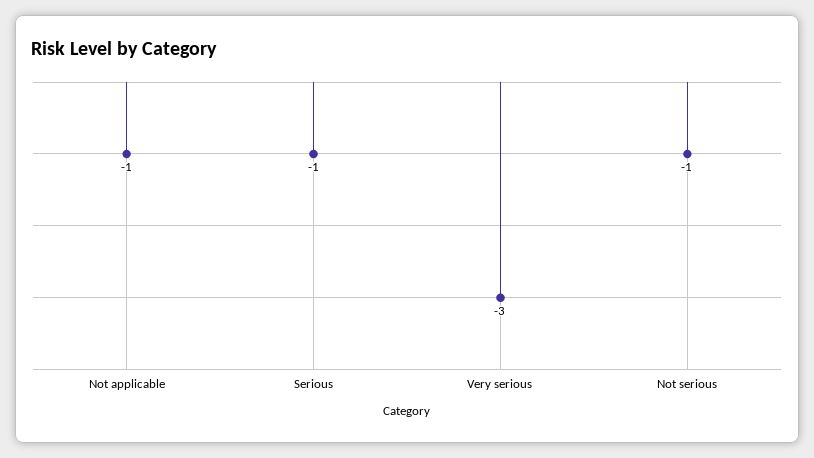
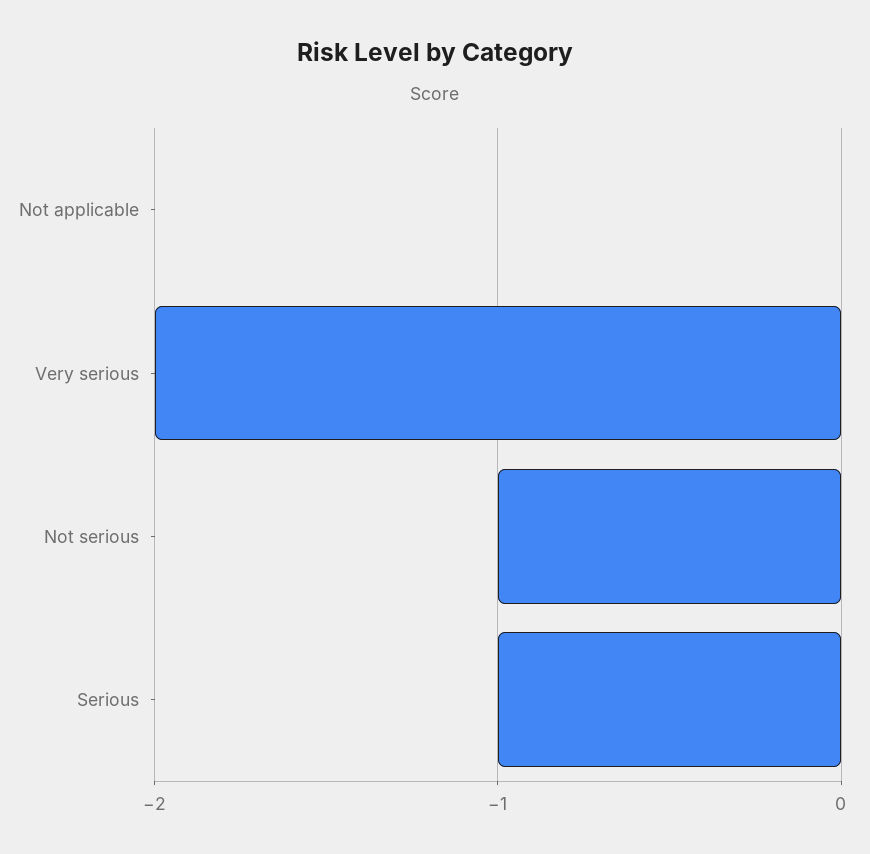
  {
-   "Not applicable": -1,
+   "Not applicable": 0,
    "Serious": -1,
-   "Very serious": -3,
+   "Very serious": -2,
    "Not serious": -1
  }

